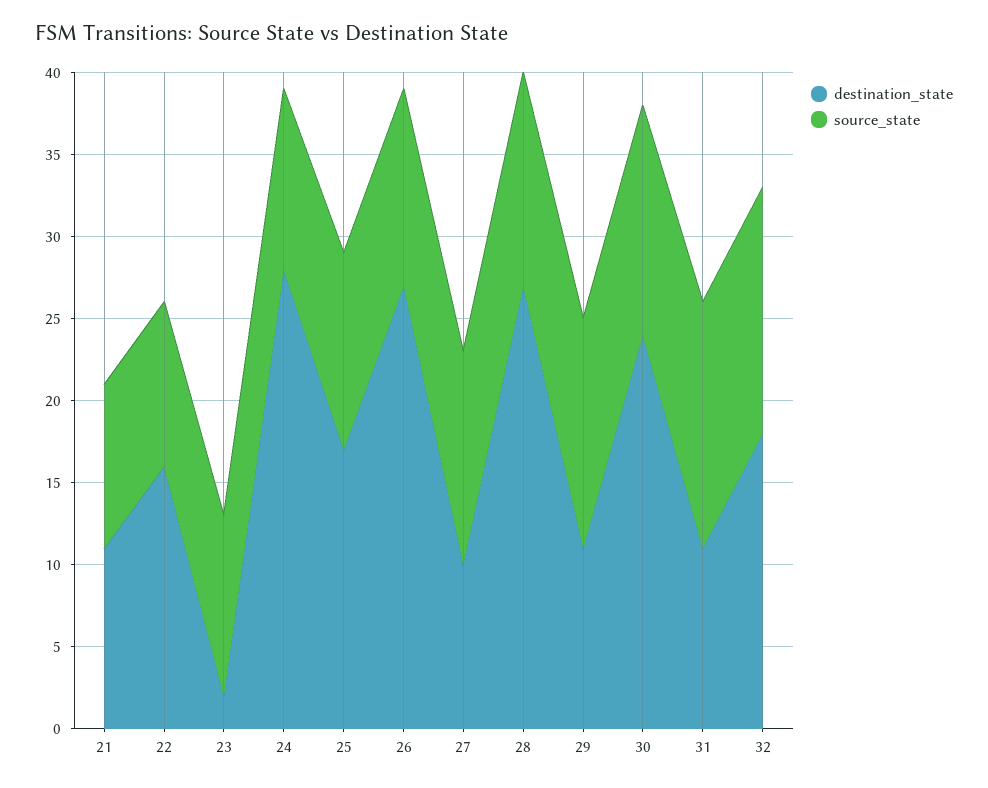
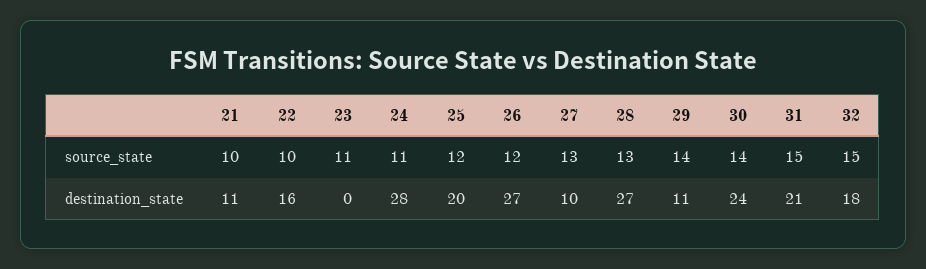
  {
    "destination_state": {
      "21": 11,
      "22": 16,
-     "23": 2,
+     "23": 0,
      "24": 28,
-     "25": 17,
+     "25": 20,
      "26": 27,
      "27": 10,
      "28": 27,
      "29": 11,
      "30": 24,
-     "31": 11,
+     "31": 21,
      "32": 18
    },
    "source_state": {
      "21": 10,
      "22": 10,
      "23": 11,
      "24": 11,
      "25": 12,
      "26": 12,
      "27": 13,
      "28": 13,
      "29": 14,
      "30": 14,
      "31": 15,
      "32": 15
    }
  }

